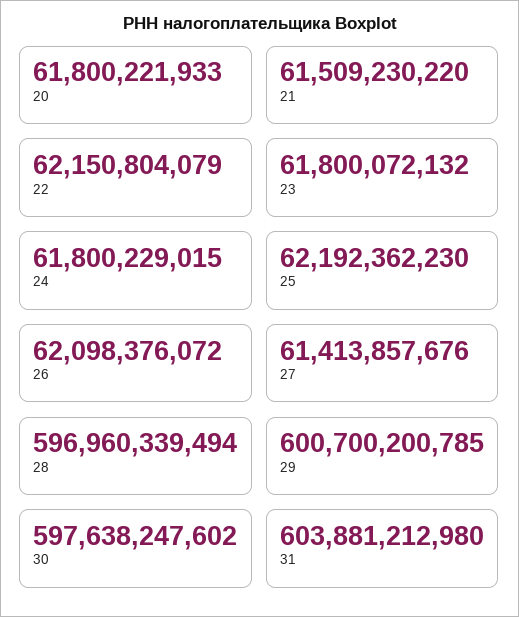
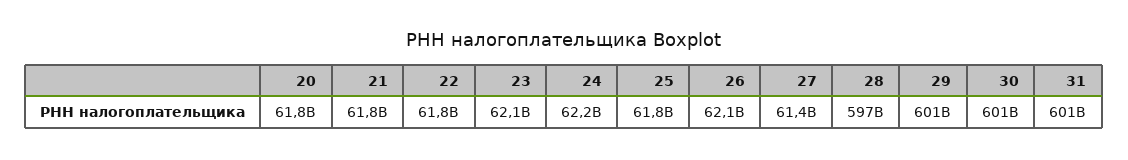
  {
    "20": 61800221933,
-   "21": 61509230220,
+   "21": 61800000000,
-   "22": 62150804079,
+   "22": 61800000000,
-   "23": 61800072132,
+   "23": 62100000000,
-   "24": 61800229015,
+   "24": 62200000000,
-   "25": 62192362230,
+   "25": 61800000000,
    "26": 62098376072,
    "27": 61413857676,
    "28": 596960339494,
    "29": 600700200785,
-   "30": 597638247602,
+   "30": 601000000000,
-   "31": 603881212980
+   "31": 601000000000
  }

